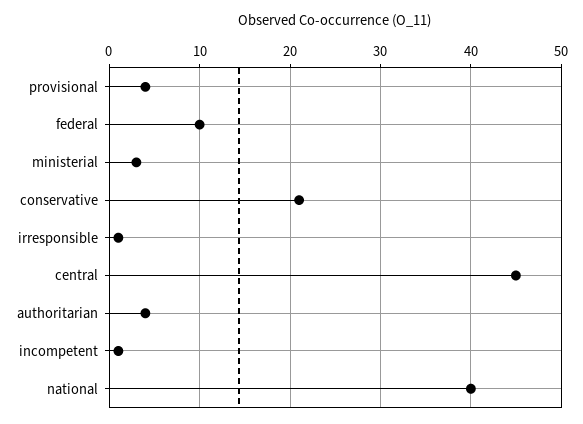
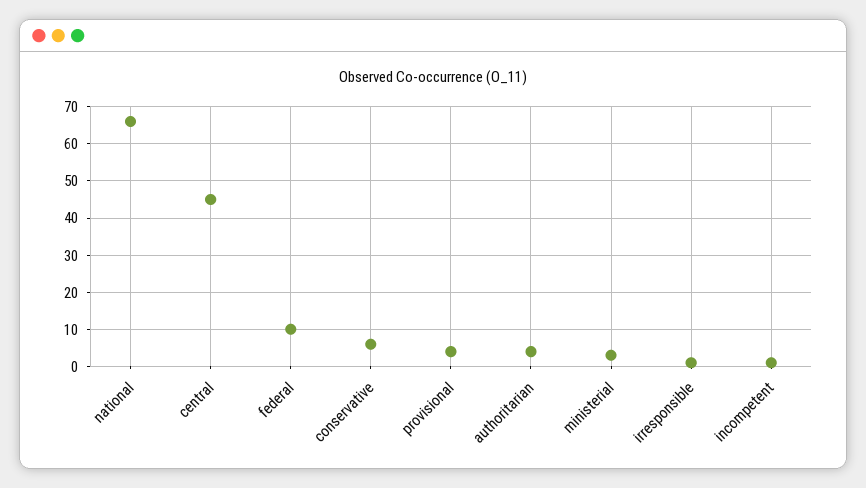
  {
    "provisional": 4,
    "federal": 10,
    "ministerial": 3,
-   "conservative": 21,
+   "conservative": 5,
    "irresponsible": 1,
    "central": 45,
    "authoritarian": 4,
    "incompetent": 1,
-   "national": 40
+   "national": 65
  }

